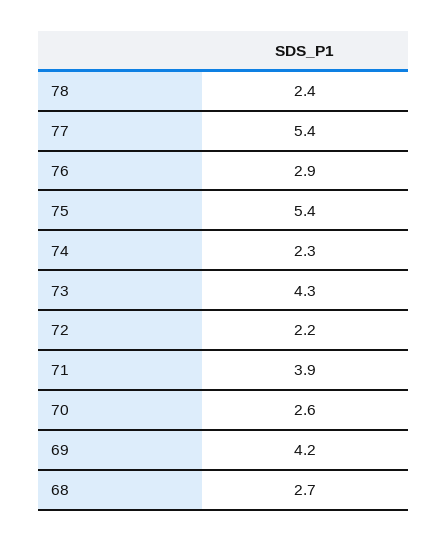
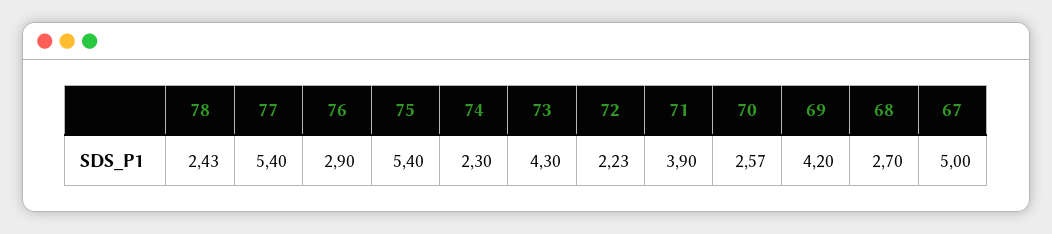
  {
    "78": 2.43,
    "77": 5.4,
    "76": 2.9,
    "75": 5.4,
    "74": 2.3,
    "73": 4.3,
    "72": 2.23,
    "71": 3.9,
    "70": 2.57,
    "69": 4.2,
-   "68": 2.7
+   "68": 2.7,
+   "67": 5
  }

